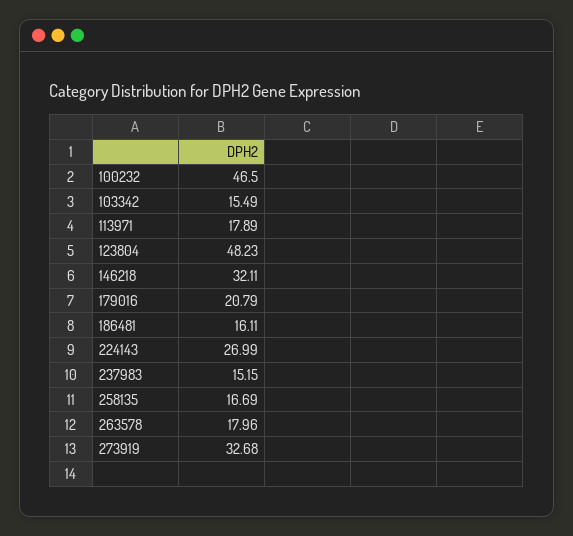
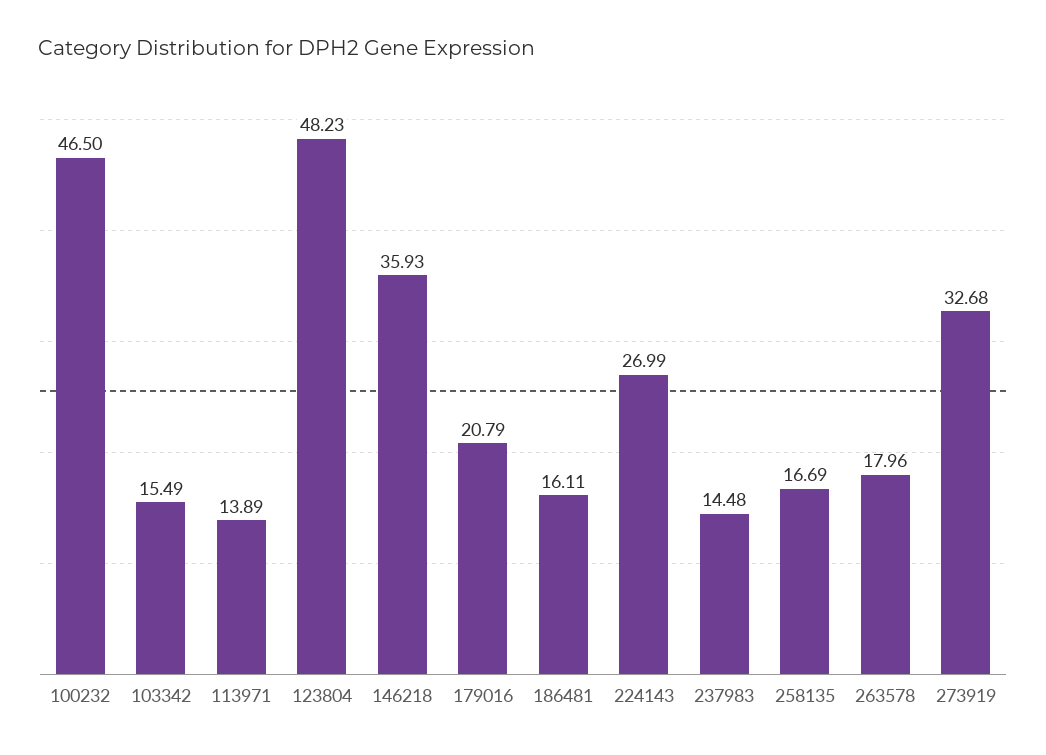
  {
    "100232": 46.5,
    "103342": 15.49,
-   "113971": 17.89,
+   "113971": 13.89,
    "123804": 48.23,
-   "146218": 32.11,
+   "146218": 35.93,
    "179016": 20.79,
    "186481": 16.11,
    "224143": 26.99,
-   "237983": 15.15,
+   "237983": 14.48,
    "258135": 16.69,
    "263578": 17.96,
    "273919": 32.68
  }

